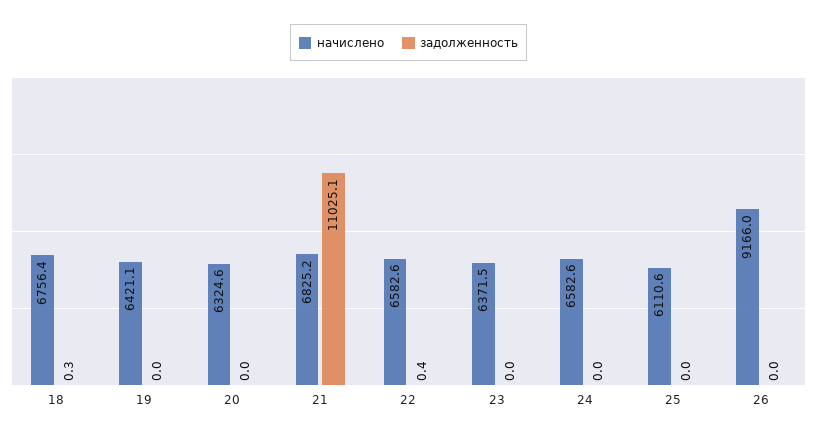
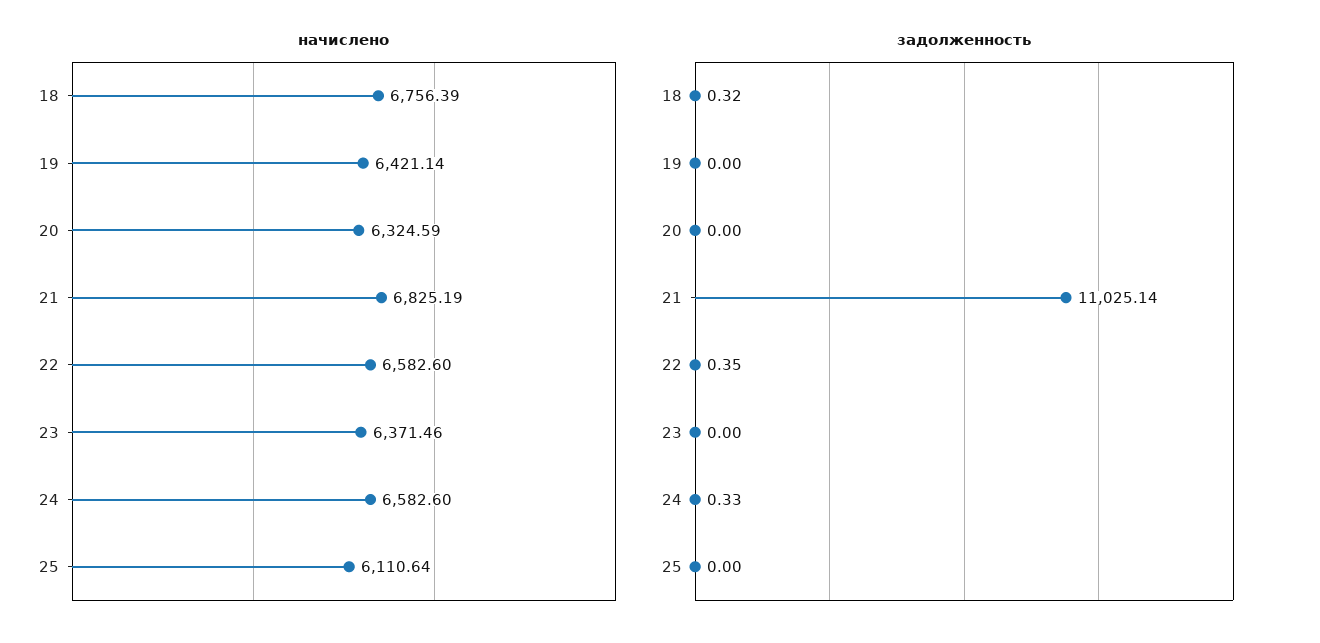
  {
    "начислено": {
      "18": 6756.39,
      "19": 6421.14,
      "20": 6324.59,
      "21": 6825.19,
      "22": 6582.6,
      "23": 6371.46,
      "24": 6582.6,
-     "25": 6110.64,
+     "25": 6110.64
-     "26": 9166
    },
    "задолженность": {
      "18": 0.32,
      "19": 0,
      "20": 0,
      "21": 11025.14,
      "22": 0.35,
      "23": 0,
-     "24": 0,
+     "24": 0.33,
-     "25": 0,
+     "25": 0
-     "26": 0
    }
  }

